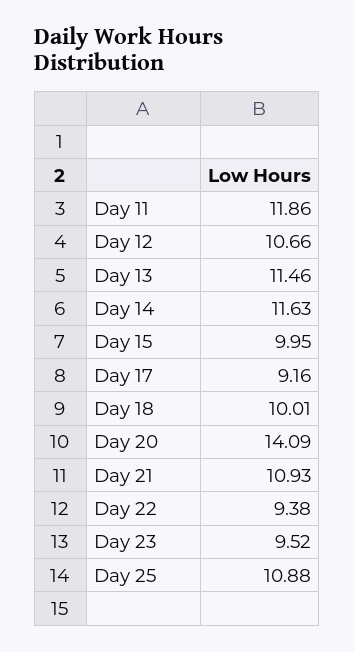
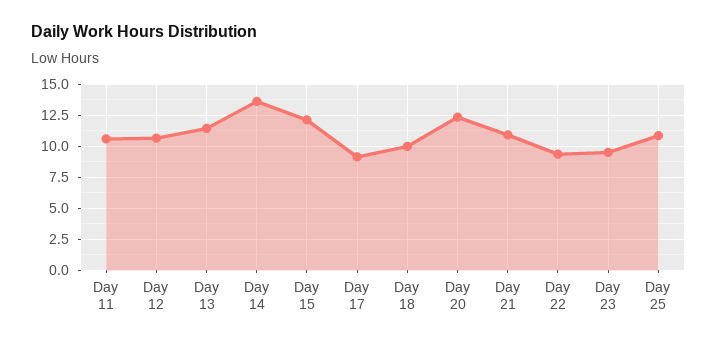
  {
-   "Day 11": 11.86,
+   "Day 11": 10.5,
    "Day 12": 10.66,
    "Day 13": 11.46,
-   "Day 14": 11.63,
+   "Day 14": 13.5,
-   "Day 15": 9.95,
+   "Day 15": 12,
    "Day 17": 9.16,
    "Day 18": 10.01,
-   "Day 20": 14.09,
+   "Day 20": 12.5,
    "Day 21": 10.93,
    "Day 22": 9.38,
    "Day 23": 9.52,
    "Day 25": 10.88
  }

